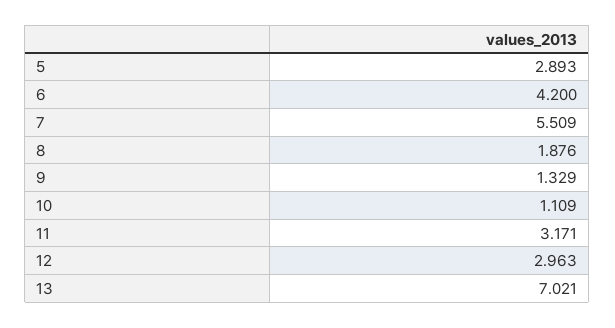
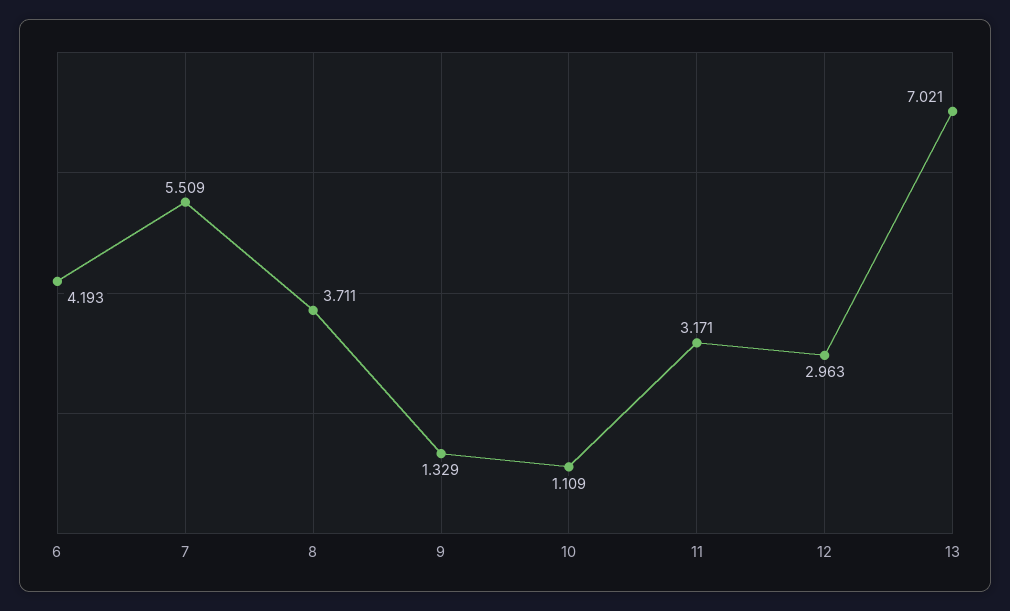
  {
-   "5": 2.893,
-   "6": 4.2,
+   "6": 4.193,
    "7": 5.509,
-   "8": 1.876,
+   "8": 3.711,
    "9": 1.329,
    "10": 1.109,
    "11": 3.171,
    "12": 2.963,
    "13": 7.021
  }

